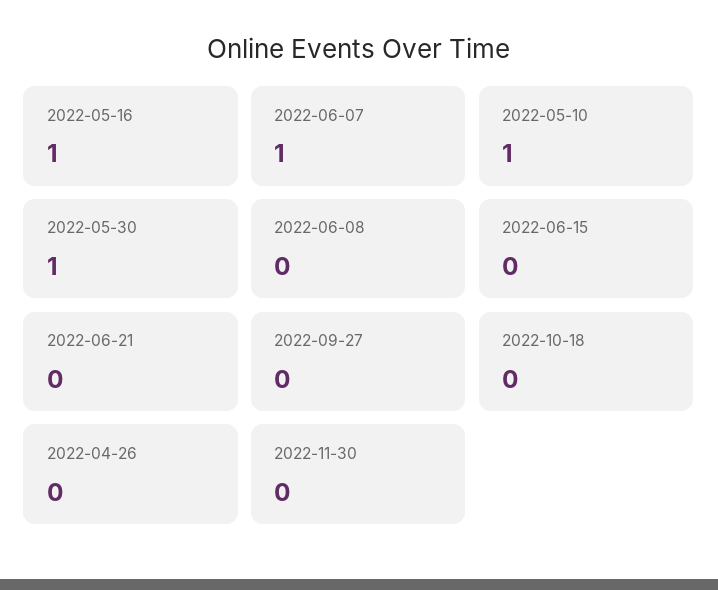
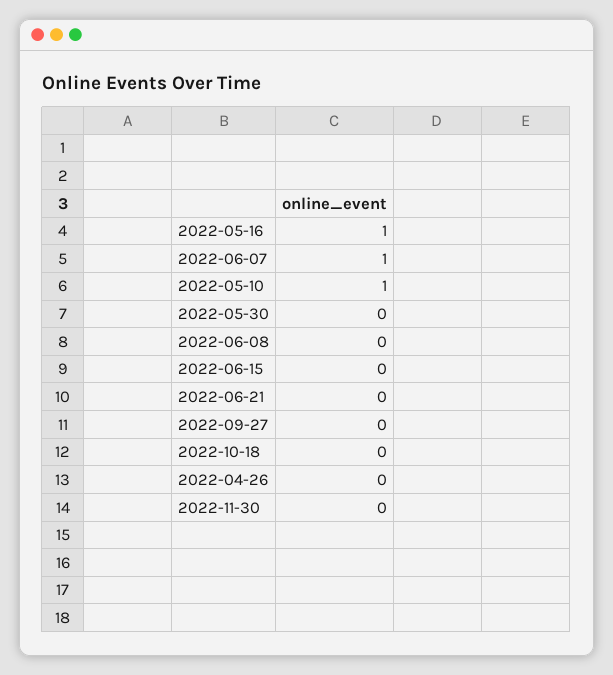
  {
    "2022-05-16": 1,
    "2022-06-07": 1,
    "2022-05-10": 1,
-   "2022-05-30": 1,
+   "2022-05-30": 0,
    "2022-06-08": 0,
    "2022-06-15": 0,
    "2022-06-21": 0,
    "2022-09-27": 0,
    "2022-10-18": 0,
    "2022-04-26": 0,
    "2022-11-30": 0
  }

